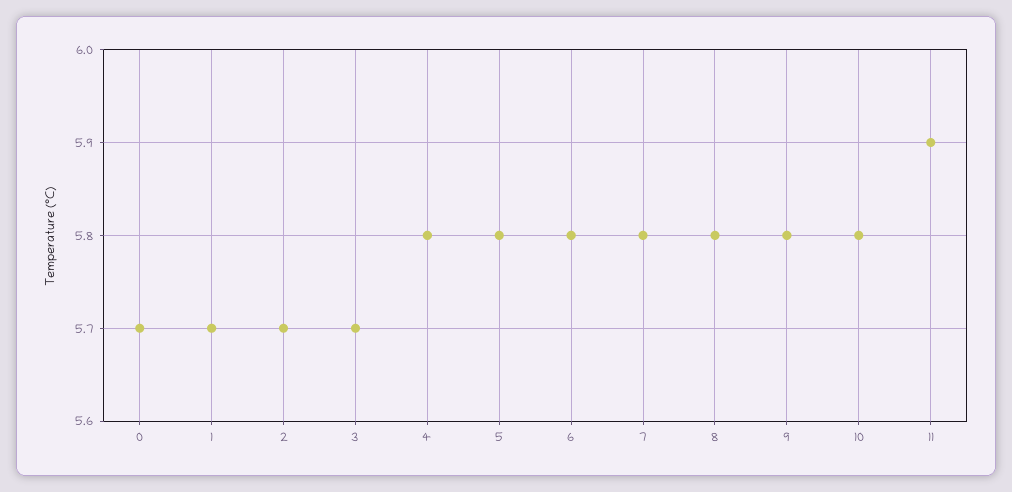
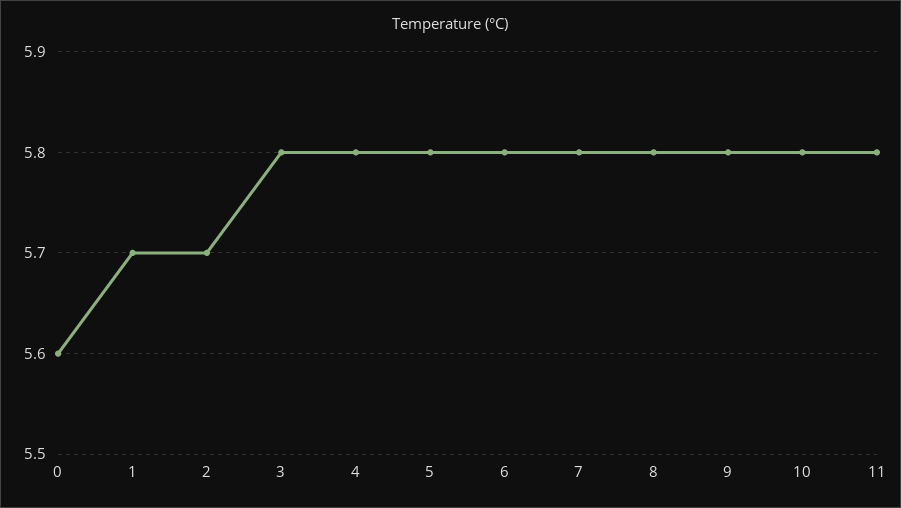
  {
-   "0": 5.7,
+   "0": 5.6,
    "1": 5.7,
    "2": 5.7,
-   "3": 5.7,
+   "3": 5.8,
    "4": 5.8,
    "5": 5.8,
    "6": 5.8,
    "7": 5.8,
    "8": 5.8,
    "9": 5.8,
    "10": 5.8,
-   "11": 5.9
+   "11": 5.8
  }

